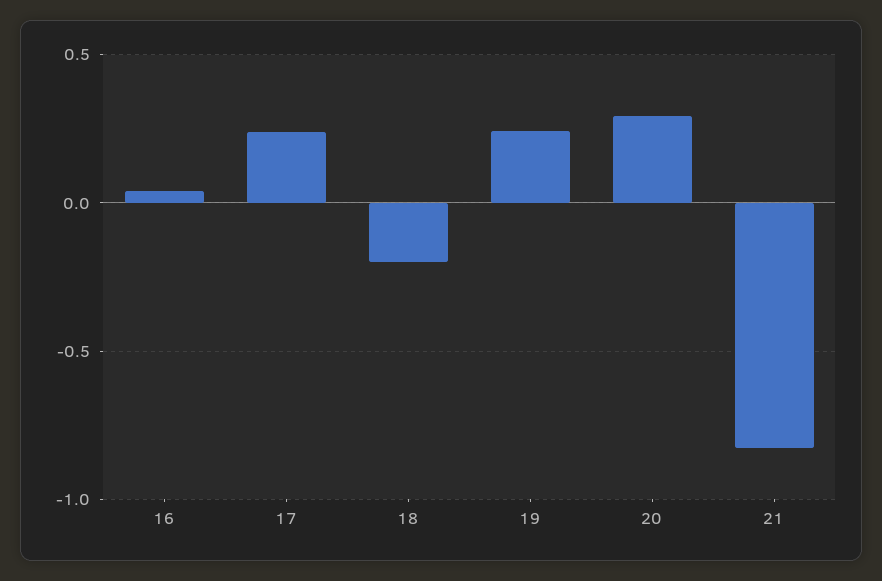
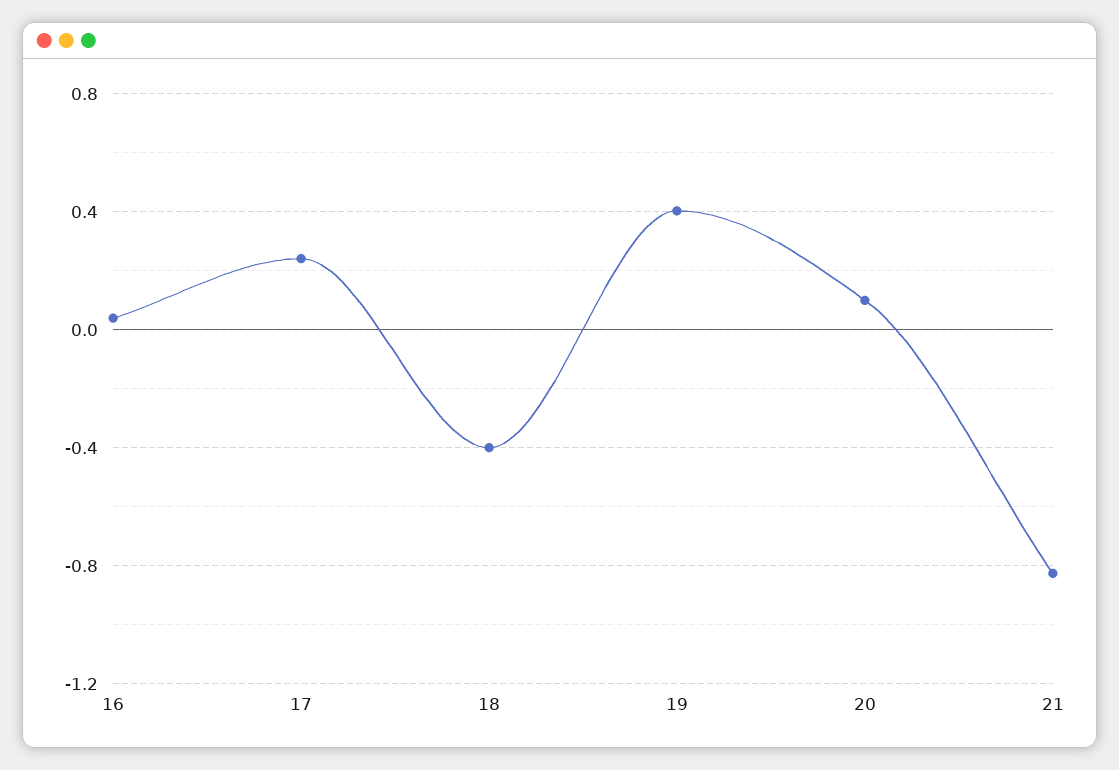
  {
    "16": 0.05,
    "17": 0.25,
-   "18": -0.2,
+   "18": -0.4,
-   "19": 0.25,
+   "19": 0.4,
-   "20": 0.3,
+   "20": 0.1,
    "21": -0.85
  }

